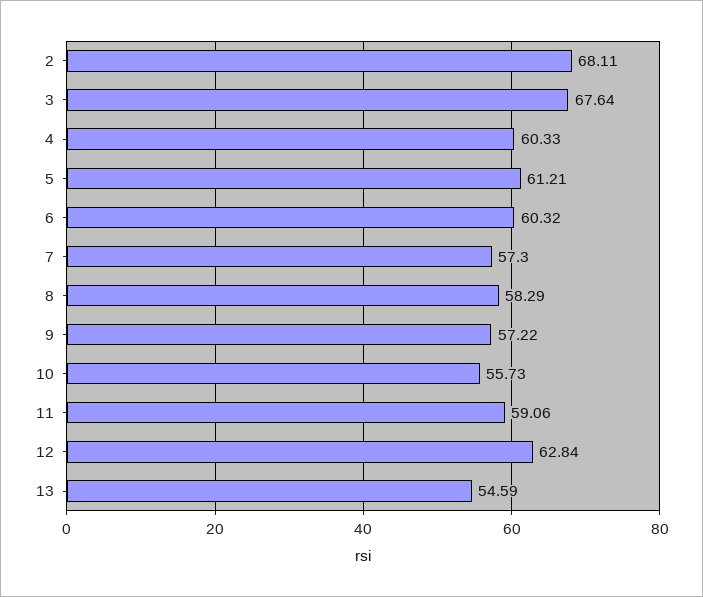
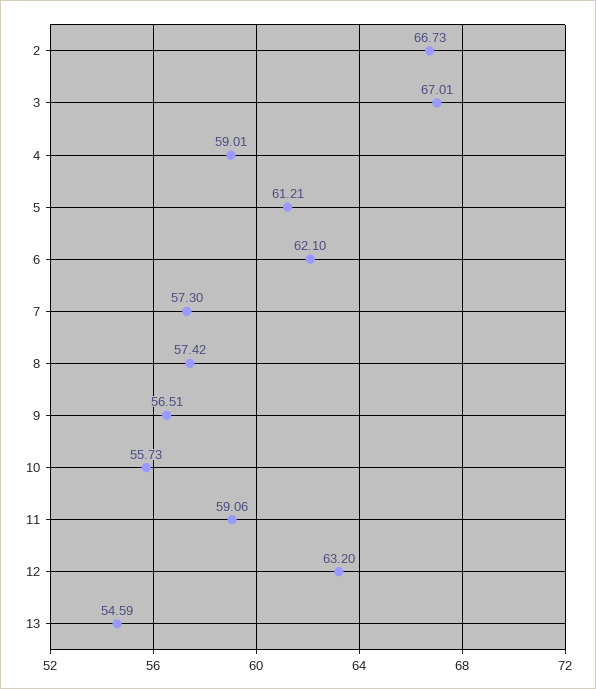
  {
-   "2": 68.11,
+   "2": 66.73,
-   "3": 67.64,
+   "3": 67.01,
-   "4": 60.33,
+   "4": 59.01,
    "5": 61.21,
-   "6": 60.32,
+   "6": 62.1,
    "7": 57.3,
-   "8": 58.29,
+   "8": 57.42,
-   "9": 57.22,
+   "9": 56.51,
    "10": 55.73,
    "11": 59.06,
-   "12": 62.84,
+   "12": 63.2,
    "13": 54.59
  }

